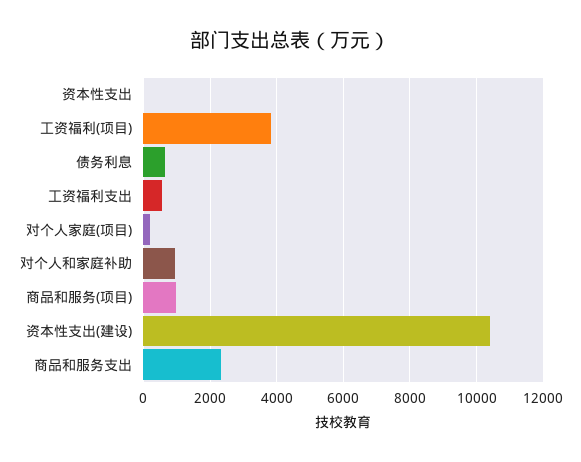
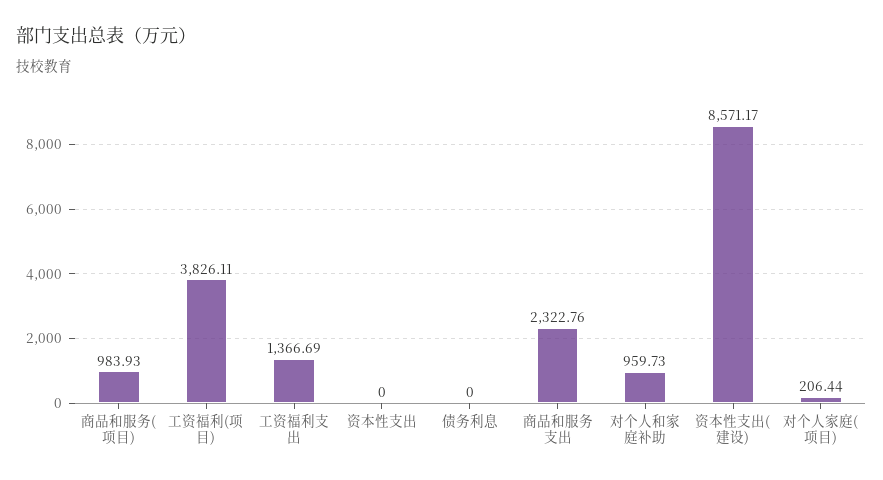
  {
    "资本性支出": 0,
    "工资福利(项目)": 3826.11,
-   "债务利息": 600,
+   "债务利息": 0,
-   "工资福利支出": 600,
+   "工资福利支出": 1366.69,
    "对个人家庭(项目)": 206.44,
    "对个人和家庭补助": 959.73,
    "商品和服务(项目)": 983.93,
-   "资本性支出(建设)": 10400,
+   "资本性支出(建设)": 8571.17,
    "商品和服务支出": 2322.76
  }

